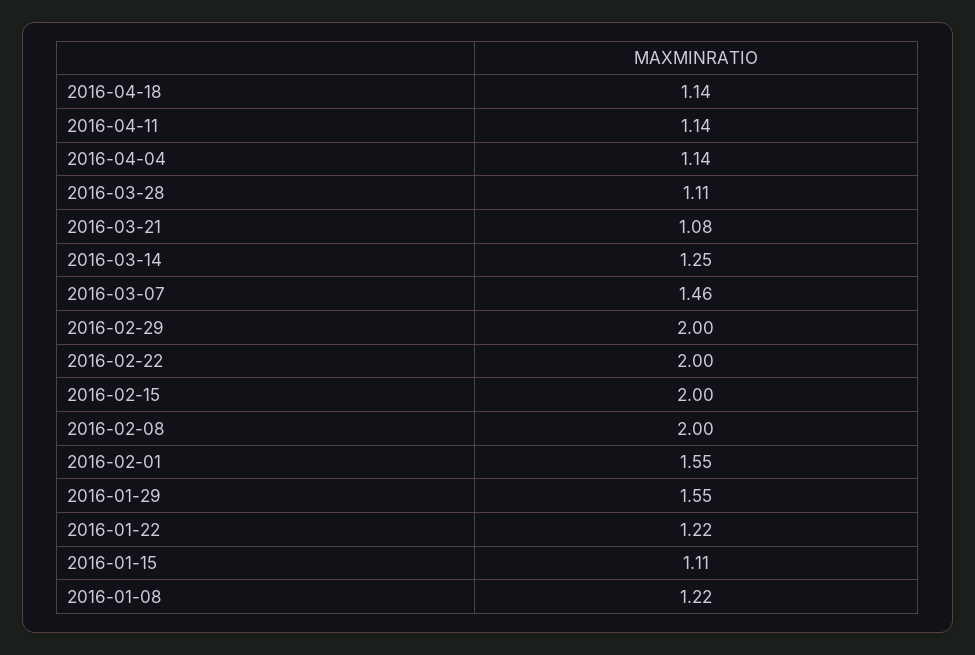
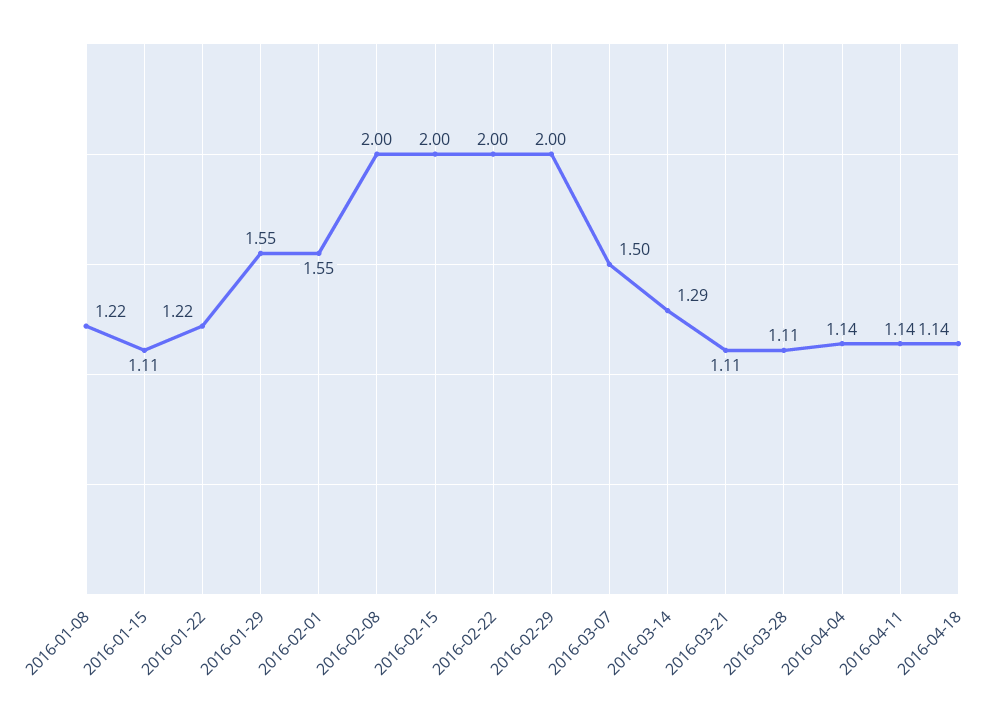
  {
    "2016-04-18": 1.14,
    "2016-04-11": 1.14,
    "2016-04-04": 1.14,
    "2016-03-28": 1.11,
-   "2016-03-21": 1.08,
+   "2016-03-21": 1.11,
-   "2016-03-14": 1.25,
+   "2016-03-14": 1.29,
-   "2016-03-07": 1.46,
+   "2016-03-07": 1.5,
    "2016-02-29": 2,
    "2016-02-22": 2,
    "2016-02-15": 2,
    "2016-02-08": 2,
    "2016-02-01": 1.55,
    "2016-01-29": 1.55,
    "2016-01-22": 1.22,
    "2016-01-15": 1.11,
    "2016-01-08": 1.22
  }

